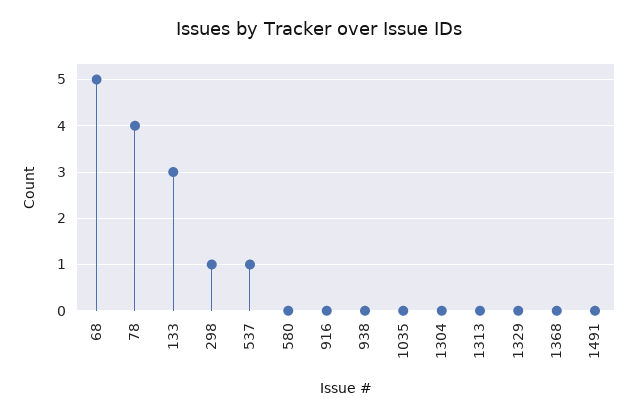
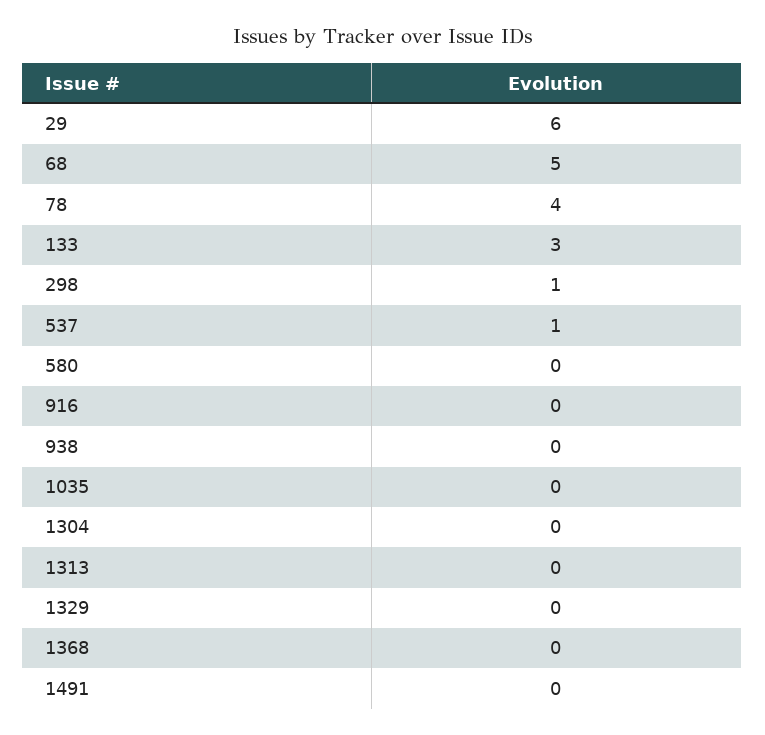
  {
    "68": 5,
    "78": 4,
    "133": 3,
    "298": 1,
    "537": 1,
    "580": 0,
    "916": 0,
    "938": 0,
    "1035": 0,
    "1304": 0,
    "1313": 0,
    "1329": 0,
    "1368": 0,
-   "1491": 0
+   "1491": 0,
+   "29": 6
  }

